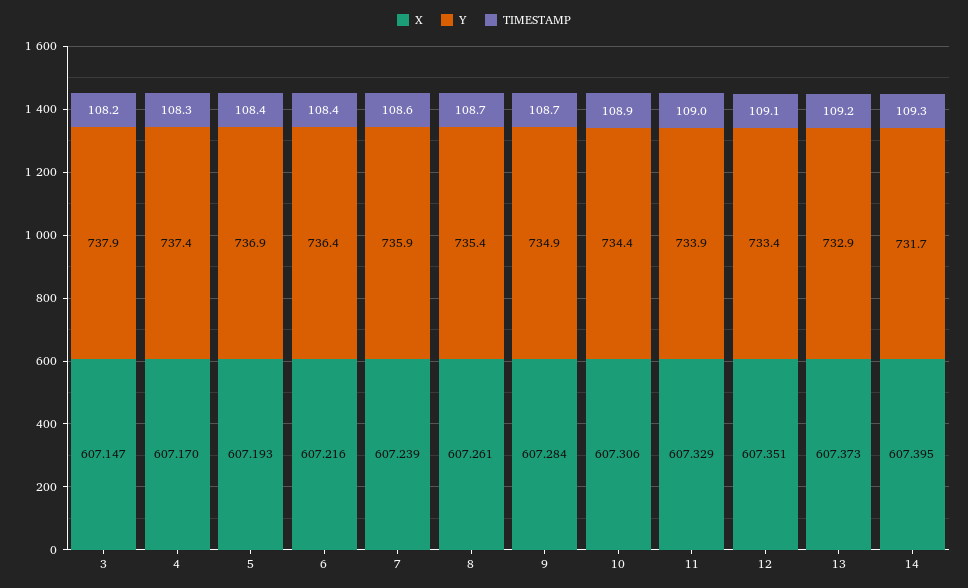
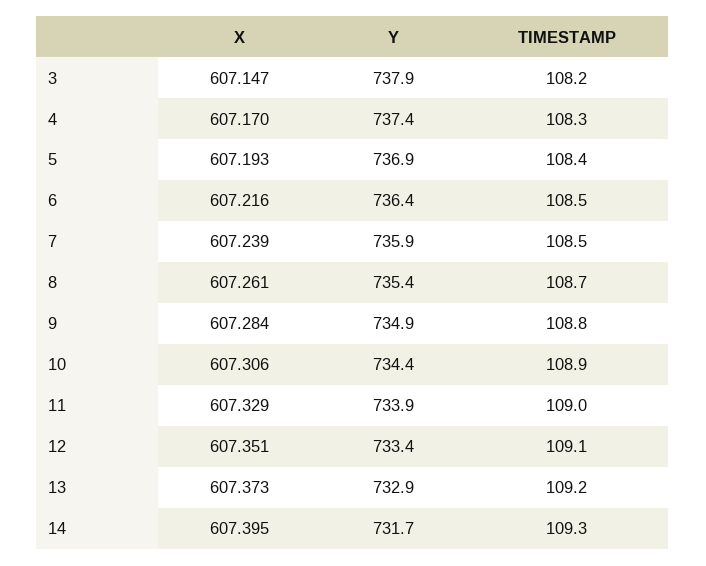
  {
    "X": {
      "3": 607.147,
      "4": 607.17,
      "5": 607.193,
      "6": 607.216,
      "7": 607.239,
      "8": 607.261,
      "9": 607.284,
      "10": 607.306,
      "11": 607.329,
      "12": 607.351,
      "13": 607.373,
      "14": 607.395
    },
    "Y": {
      "3": 737.9,
      "4": 737.4,
      "5": 736.9,
      "6": 736.4,
      "7": 735.9,
      "8": 735.4,
      "9": 734.9,
      "10": 734.4,
      "11": 733.9,
      "12": 733.4,
      "13": 732.9,
      "14": 731.7
    },
    "TIMESTAMP": {
      "3": 108.2,
      "4": 108.3,
      "5": 108.4,
-     "6": 108.4,
+     "6": 108.5,
-     "7": 108.6,
+     "7": 108.5,
      "8": 108.7,
-     "9": 108.7,
+     "9": 108.8,
      "10": 108.9,
      "11": 109,
      "12": 109.1,
      "13": 109.2,
      "14": 109.3
    }
  }

